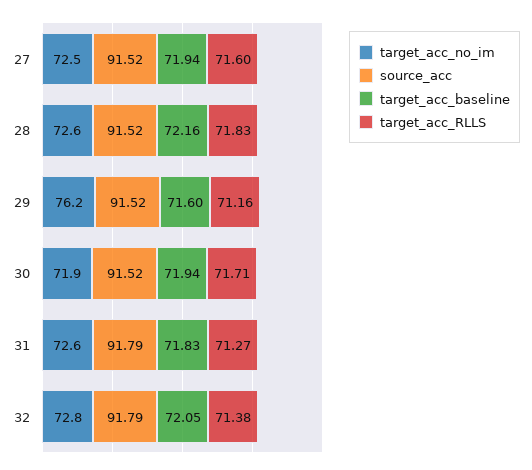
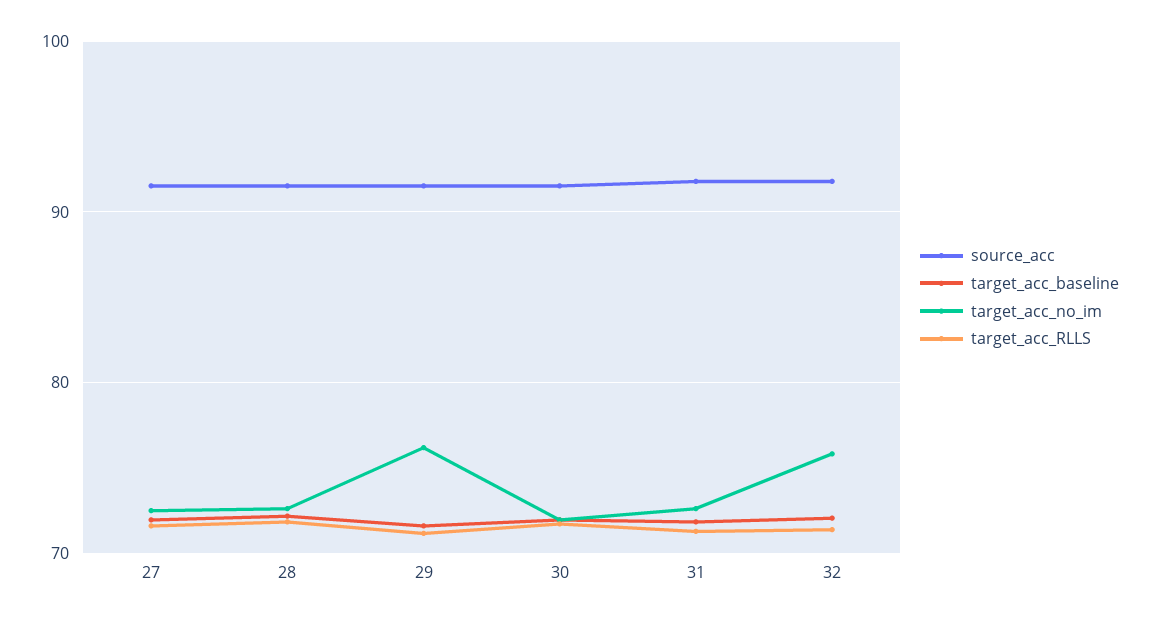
  {
    "target_acc_no_im": {
      "27": 72.5,
      "28": 72.6,
      "29": 76.2,
      "30": 71.9,
      "31": 72.6,
-     "32": 72.8
+     "32": 76
    },
    "source_acc": {
      "27": 91.52,
      "28": 91.52,
      "29": 91.52,
      "30": 91.52,
      "31": 91.79,
      "32": 91.79
    },
    "target_acc_baseline": {
      "27": 71.94,
      "28": 72.16,
      "29": 71.6,
      "30": 71.94,
      "31": 71.83,
      "32": 72.05
    },
    "target_acc_RLLS": {
      "27": 71.6,
      "28": 71.83,
      "29": 71.16,
      "30": 71.71,
      "31": 71.27,
      "32": 71.38
    }
  }

